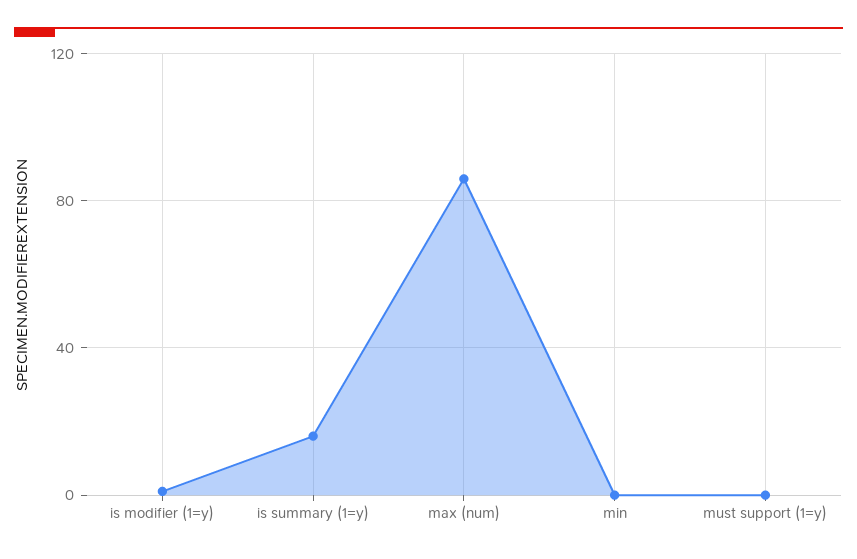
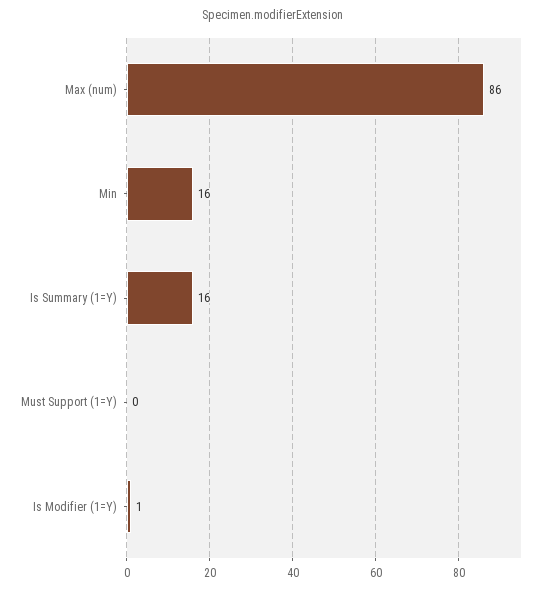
  {
    "is modifier (1=y)": 1,
    "is summary (1=y)": 16,
    "max (num)": 86,
-   "min": 0,
+   "min": 16,
    "must support (1=y)": 0
  }

